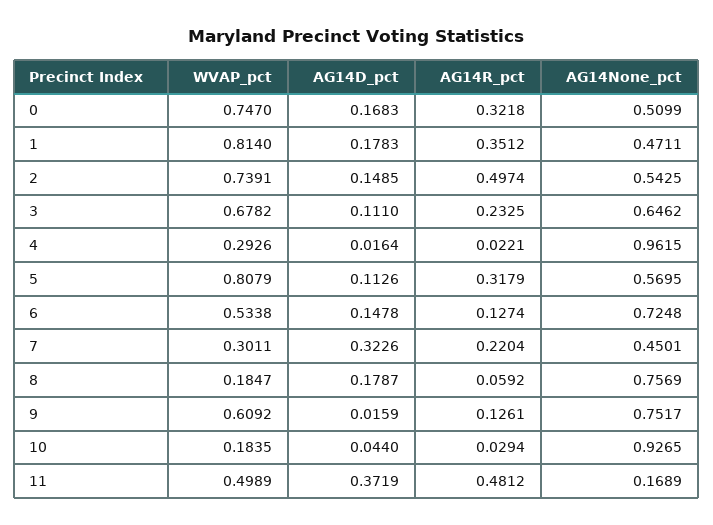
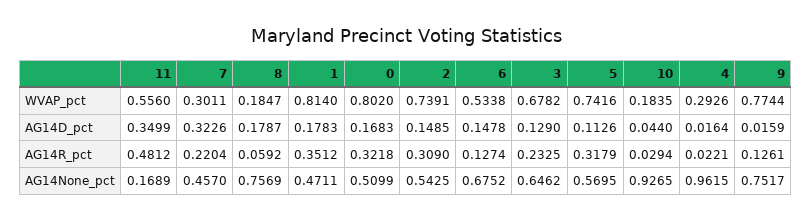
  {
    "WVAP_pct": {
-     "0": 0.747,
+     "0": 0.802,
      "1": 0.814,
      "2": 0.7391,
      "3": 0.6782,
      "4": 0.2926,
-     "5": 0.8079,
+     "5": 0.7416,
      "6": 0.5338,
      "7": 0.3011,
      "8": 0.1847,
-     "9": 0.6092,
+     "9": 0.7744,
      "10": 0.1835,
-     "11": 0.4989
+     "11": 0.556
    },
    "AG14D_pct": {
      "0": 0.1683,
      "1": 0.1783,
      "2": 0.1485,
-     "3": 0.111,
+     "3": 0.129,
      "4": 0.0164,
      "5": 0.1126,
      "6": 0.1478,
      "7": 0.3226,
      "8": 0.1787,
      "9": 0.0159,
      "10": 0.044,
-     "11": 0.3719
+     "11": 0.3499
    },
    "AG14R_pct": {
      "0": 0.3218,
      "1": 0.3512,
-     "2": 0.4974,
+     "2": 0.309,
      "3": 0.2325,
      "4": 0.0221,
      "5": 0.3179,
      "6": 0.1274,
      "7": 0.2204,
      "8": 0.0592,
      "9": 0.1261,
      "10": 0.0294,
      "11": 0.4812
    },
    "AG14None_pct": {
      "0": 0.5099,
      "1": 0.4711,
      "2": 0.5425,
      "3": 0.6462,
      "4": 0.9615,
      "5": 0.5695,
-     "6": 0.7248,
+     "6": 0.6752,
-     "7": 0.4501,
+     "7": 0.457,
      "8": 0.7569,
      "9": 0.7517,
      "10": 0.9265,
      "11": 0.1689
    }
  }

